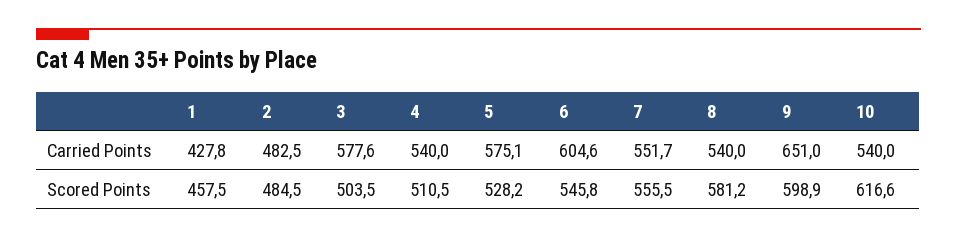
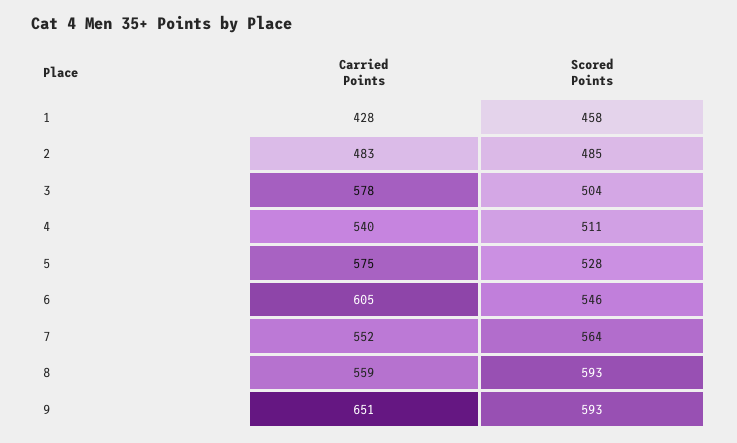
  {
    "1": {
      "Carried Points": 427.8,
      "Scored Points": 457.5
    },
    "2": {
      "Carried Points": 482.5,
      "Scored Points": 484.5
    },
    "3": {
      "Carried Points": 577.6,
      "Scored Points": 503.5
    },
    "4": {
      "Carried Points": 540,
      "Scored Points": 510.5
    },
    "5": {
      "Carried Points": 575.1,
      "Scored Points": 528.2
    },
    "6": {
      "Carried Points": 604.6,
      "Scored Points": 545.8
    },
    "7": {
      "Carried Points": 551.7,
-     "Scored Points": 555.5
+     "Scored Points": 564
    },
    "8": {
-     "Carried Points": 540,
+     "Carried Points": 559,
-     "Scored Points": 581.2
+     "Scored Points": 593
    },
    "9": {
      "Carried Points": 651,
-     "Scored Points": 598.9
+     "Scored Points": 593
-   },
+   }
-   "10": {
-     "Carried Points": 540,
-     "Scored Points": 616.6
-   }
  }

